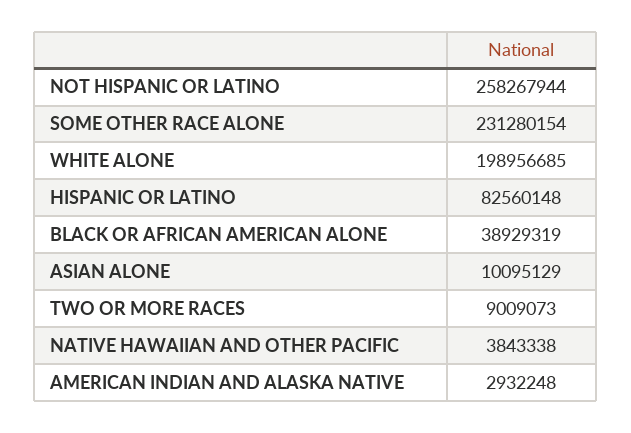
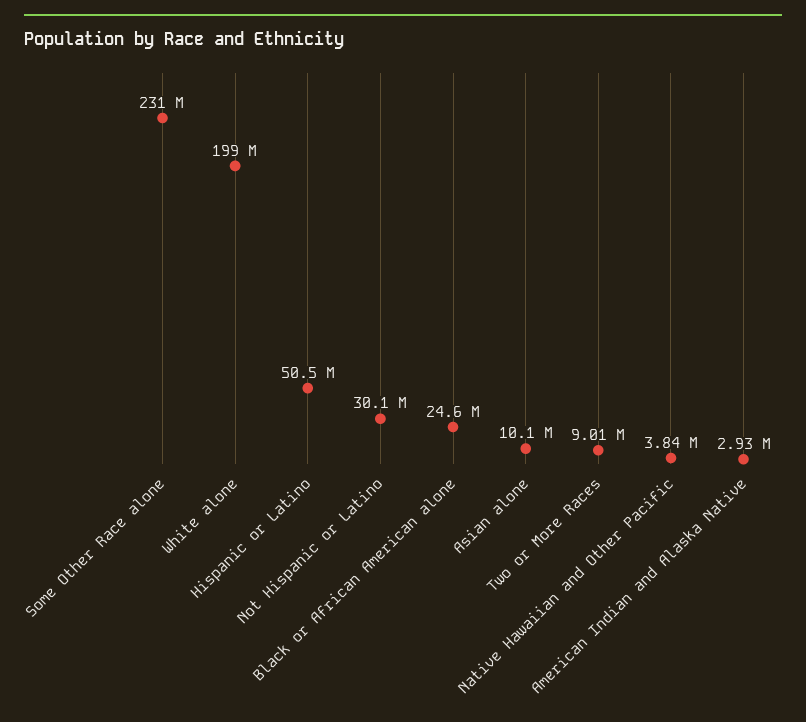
  {
-   "NOT HISPANIC OR LATINO": 258267944,
+   "NOT HISPANIC OR LATINO": 30100000,
    "SOME OTHER RACE ALONE": 231280154,
    "WHITE ALONE": 198956685,
-   "HISPANIC OR LATINO": 82560148,
+   "HISPANIC OR LATINO": 50500000,
-   "BLACK OR AFRICAN AMERICAN ALONE": 38929319,
+   "BLACK OR AFRICAN AMERICAN ALONE": 24600000,
    "ASIAN ALONE": 10095129,
    "TWO OR MORE RACES": 9009073,
    "NATIVE HAWAIIAN AND OTHER PACIFIC": 3843338,
    "AMERICAN INDIAN AND ALASKA NATIVE": 2932248
  }

